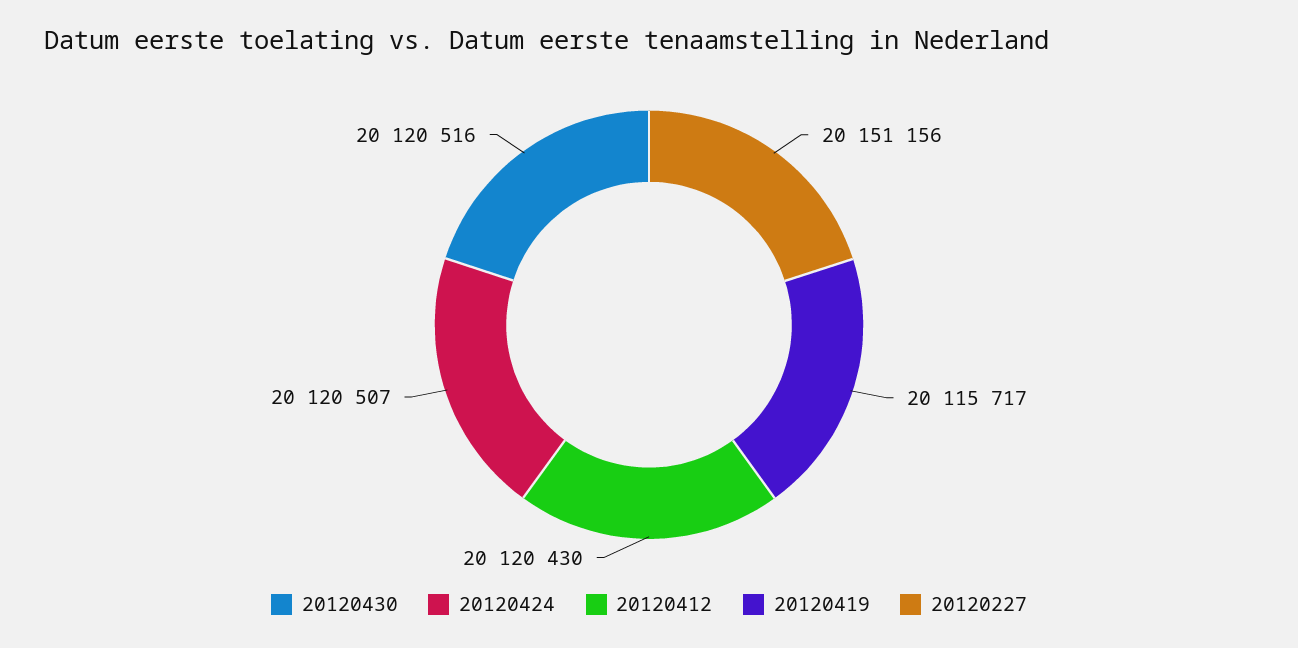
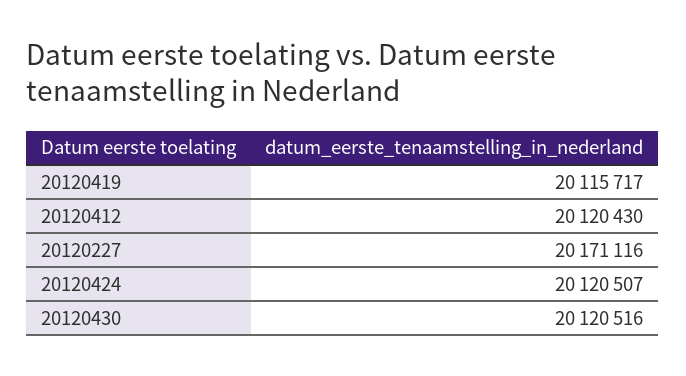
  {
    "20120430": 20120516,
    "20120424": 20120507,
    "20120412": 20120430,
    "20120419": 20115717,
-   "20120227": 20151156
+   "20120227": 20171116
  }

